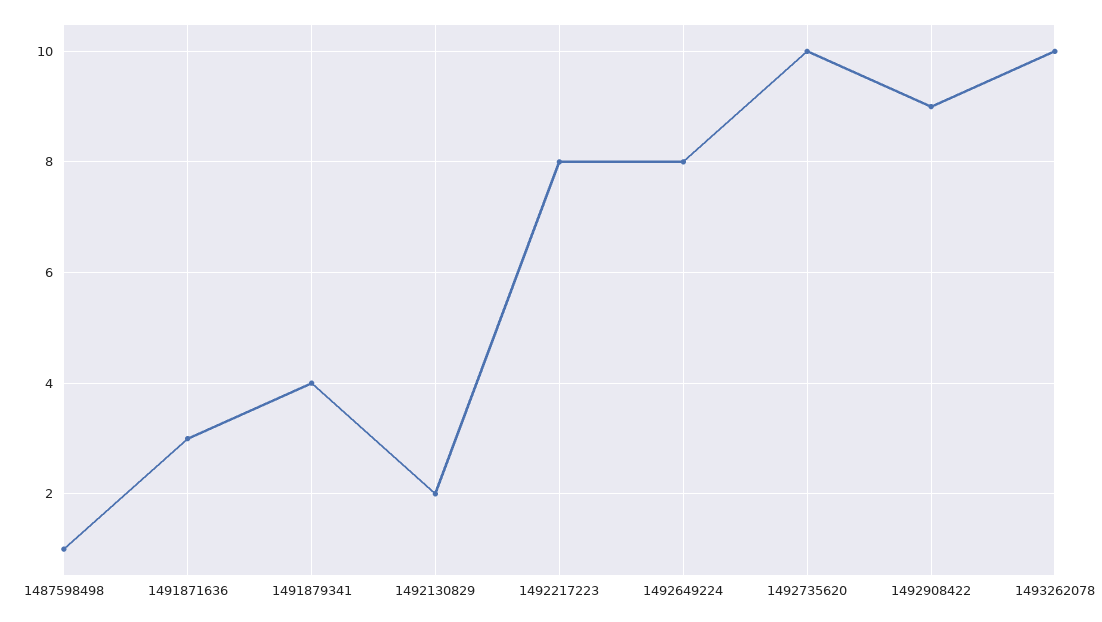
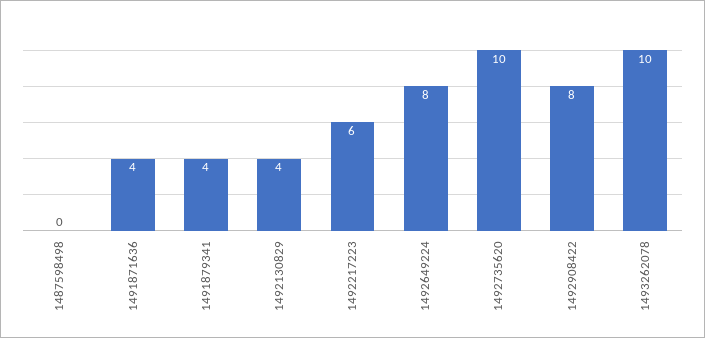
  {
-   "1487598498": 1,
+   "1487598498": 0,
-   "1491871636": 3,
+   "1491871636": 4,
    "1491879341": 4,
-   "1492130829": 2,
+   "1492130829": 4,
-   "1492217223": 8,
+   "1492217223": 6,
    "1492649224": 8,
    "1492735620": 10,
-   "1492908422": 9,
+   "1492908422": 8,
    "1493262078": 10
  }

